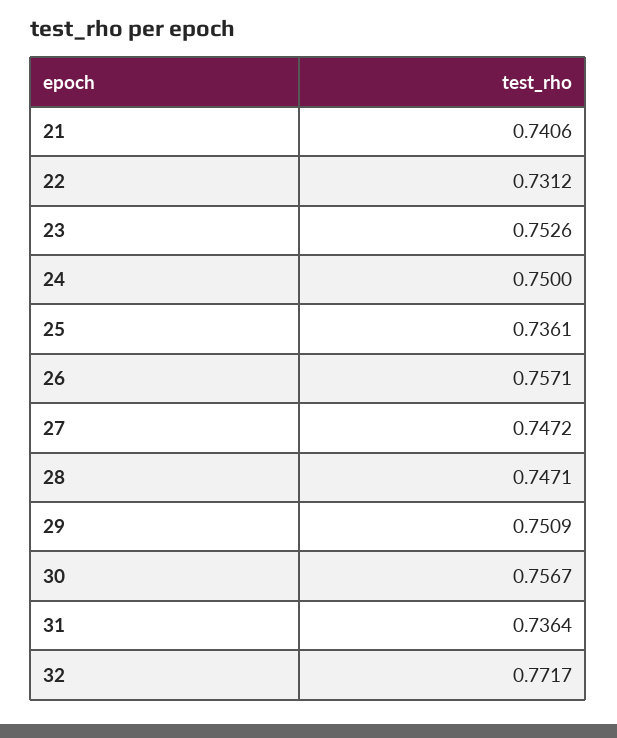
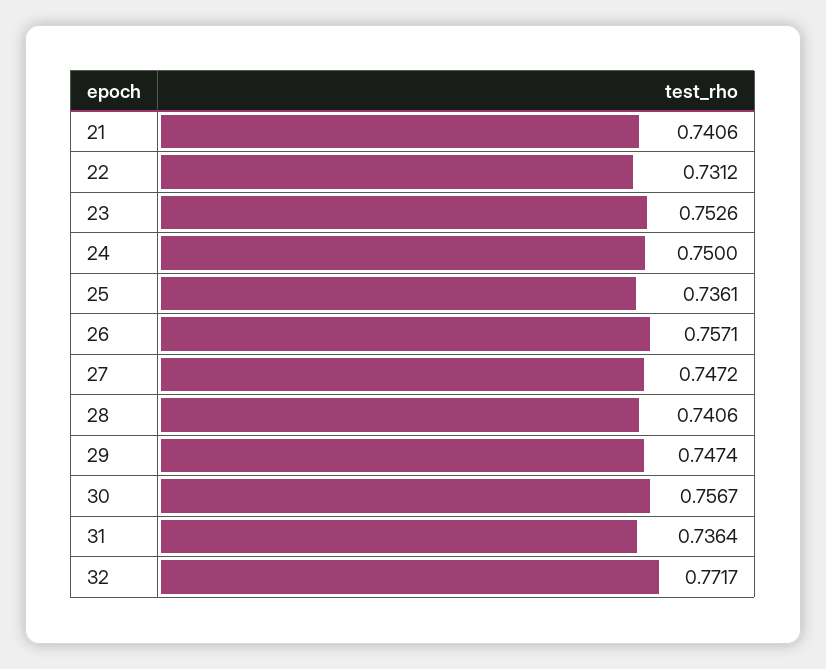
  {
    "21": 0.7406,
    "22": 0.7312,
    "23": 0.7526,
    "24": 0.75,
    "25": 0.7361,
    "26": 0.7571,
    "27": 0.7472,
-   "28": 0.7471,
+   "28": 0.7406,
-   "29": 0.7509,
+   "29": 0.7474,
    "30": 0.7567,
    "31": 0.7364,
    "32": 0.7717
  }

